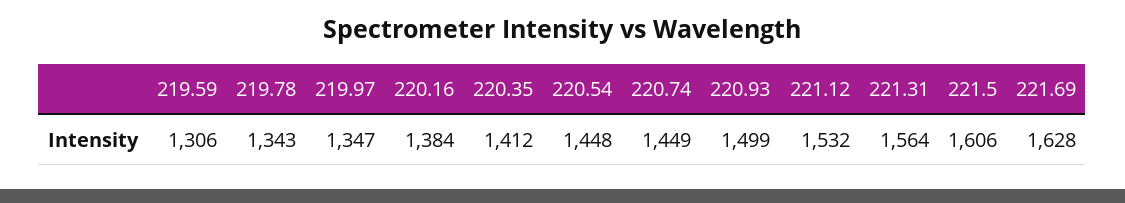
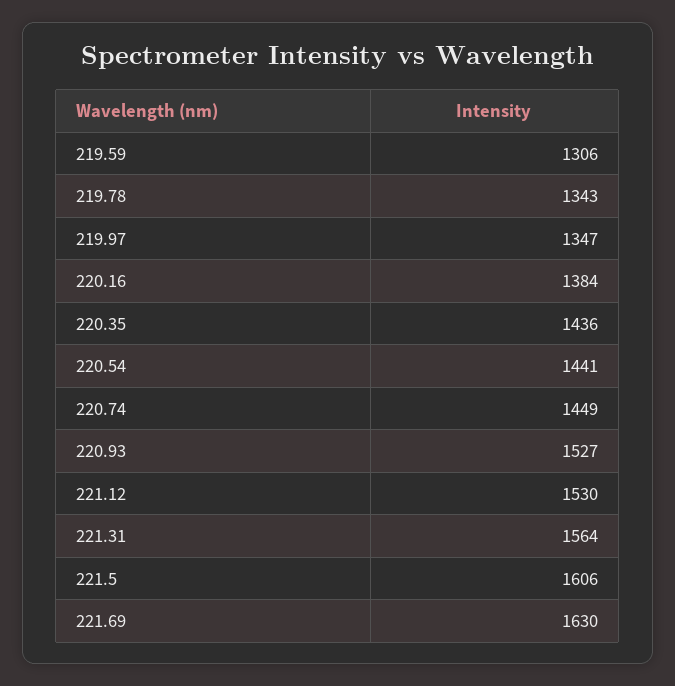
  {
    "219.59": 1306,
    "219.78": 1343,
    "219.97": 1347,
    "220.16": 1384,
-   "220.35": 1412,
+   "220.35": 1436,
-   "220.54": 1448,
+   "220.54": 1441,
    "220.74": 1449,
-   "220.93": 1499,
+   "220.93": 1527,
-   "221.12": 1532,
+   "221.12": 1530,
    "221.31": 1564,
    "221.5": 1606,
-   "221.69": 1628
+   "221.69": 1630
  }

